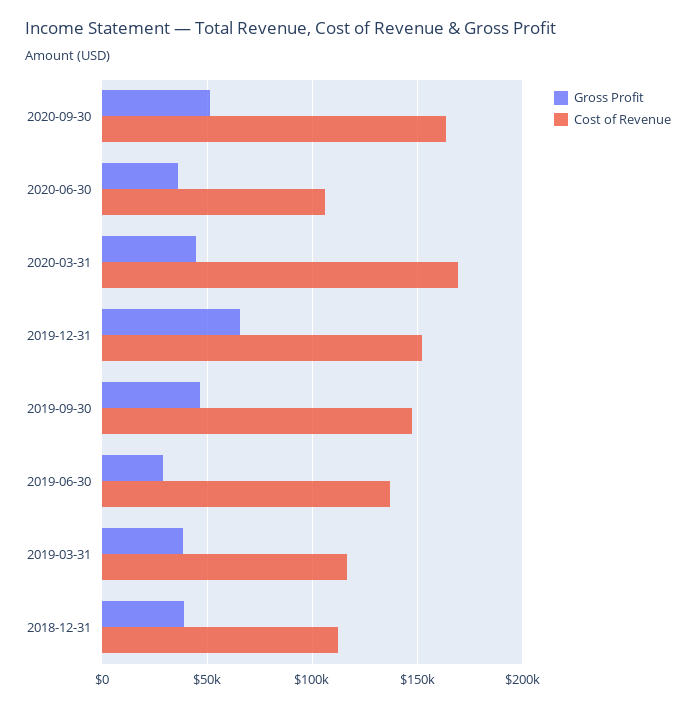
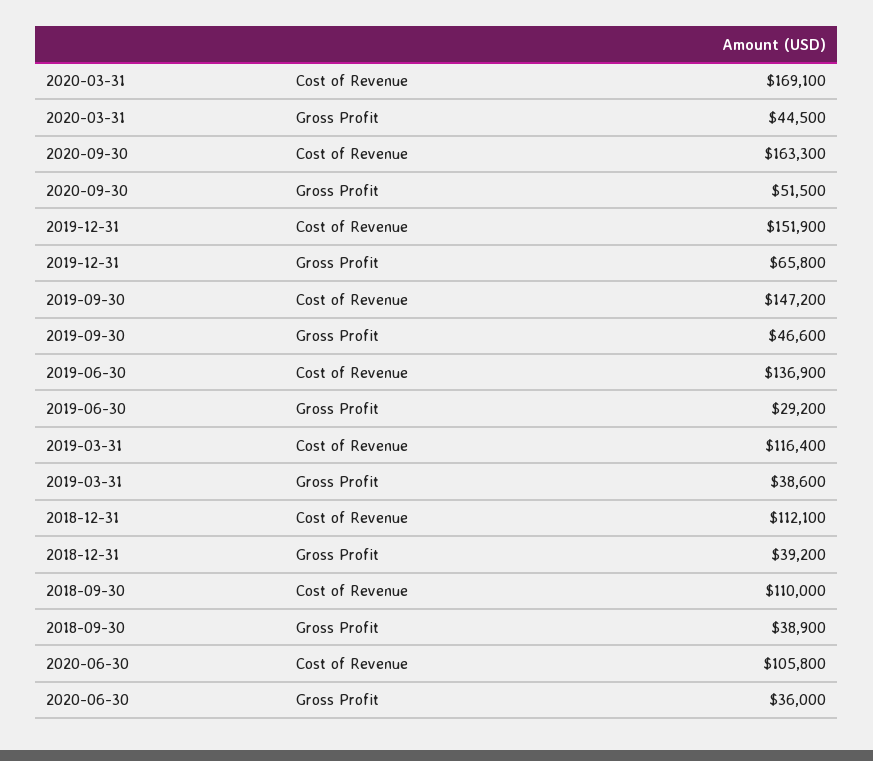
  {
    "Gross Profit": {
      "2020-09-30": 51500,
      "2020-06-30": 36000,
      "2020-03-31": 44500,
      "2019-12-31": 65800,
      "2019-09-30": 46600,
      "2019-06-30": 29200,
      "2019-03-31": 38600,
-     "2018-12-31": 39200
+     "2018-12-31": 39200,
+     "2018-09-30": 38900
    },
    "Cost of Revenue": {
      "2020-09-30": 163300,
      "2020-06-30": 105800,
      "2020-03-31": 169100,
      "2019-12-31": 151900,
      "2019-09-30": 147200,
      "2019-06-30": 136900,
      "2019-03-31": 116400,
-     "2018-12-31": 112100
+     "2018-12-31": 112100,
+     "2018-09-30": 110000
    }
  }

